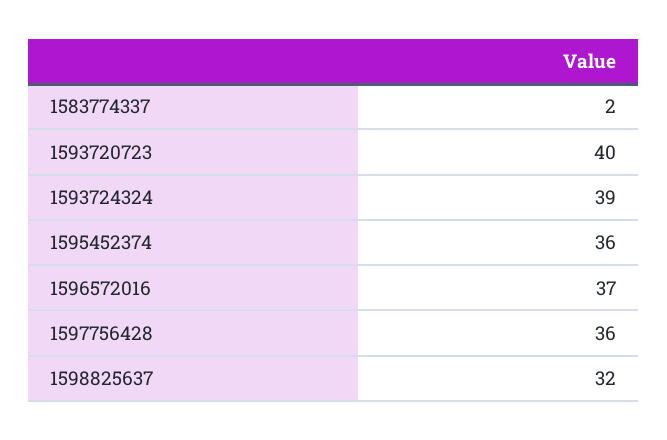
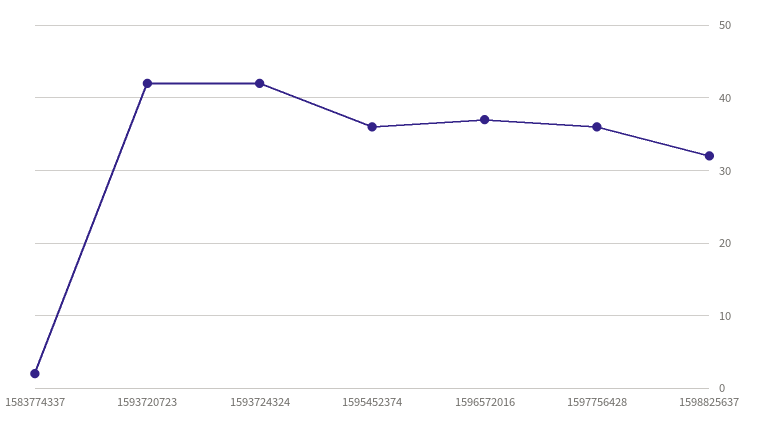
  {
    "1583774337": 2,
-   "1593720723": 40,
+   "1593720723": 42,
-   "1593724324": 39,
+   "1593724324": 42,
    "1595452374": 36,
    "1596572016": 37,
    "1597756428": 36,
    "1598825637": 32
  }

